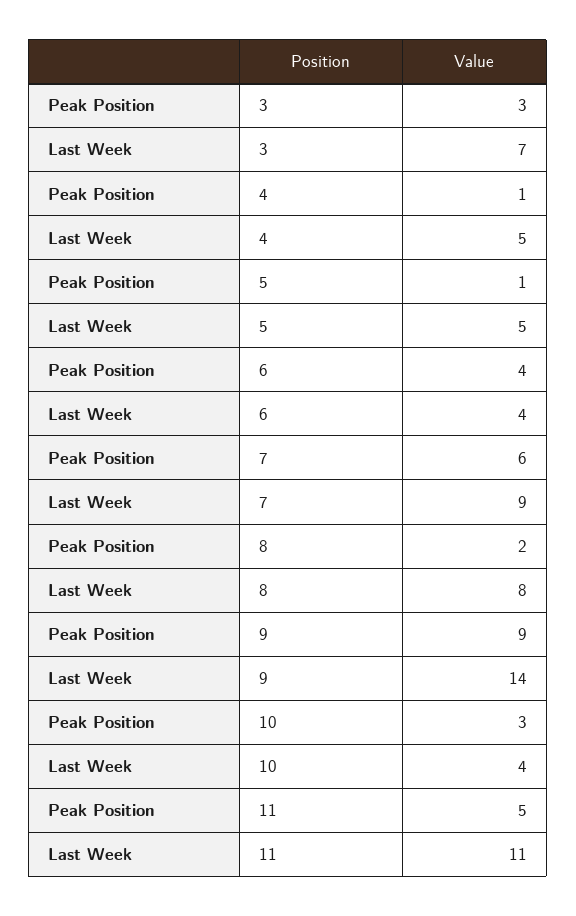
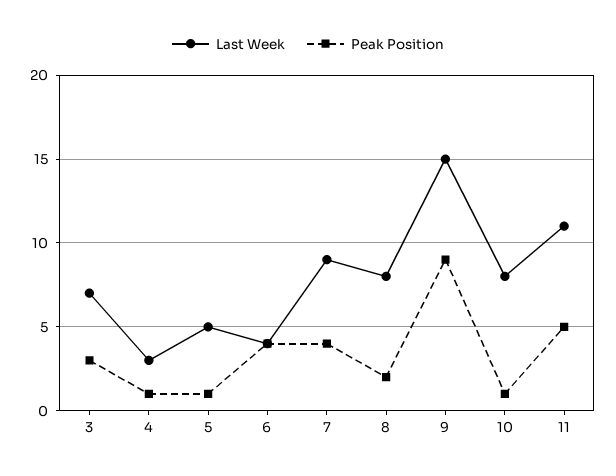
  {
    "Peak Position": {
      "3": 3,
      "4": 1,
      "5": 1,
      "6": 4,
-     "7": 6,
+     "7": 4,
      "8": 2,
      "9": 9,
-     "10": 3,
+     "10": 1,
      "11": 5
    },
    "Last Week": {
      "3": 7,
-     "4": 5,
+     "4": 3,
      "5": 5,
      "6": 4,
      "7": 9,
      "8": 8,
-     "9": 14,
+     "9": 15,
-     "10": 4,
+     "10": 8,
      "11": 11
    }
  }

